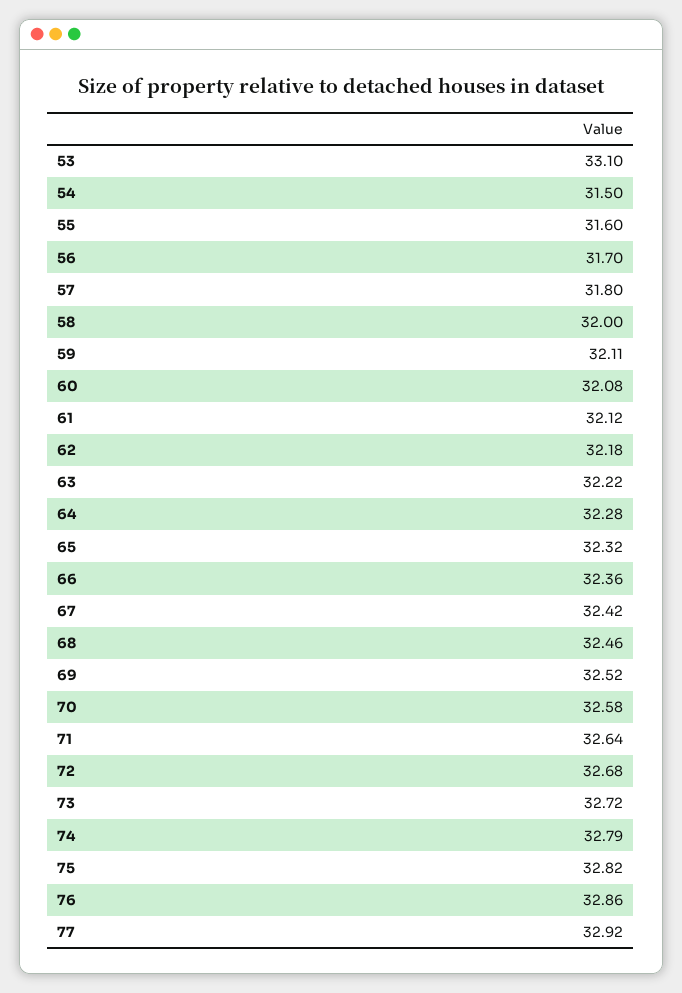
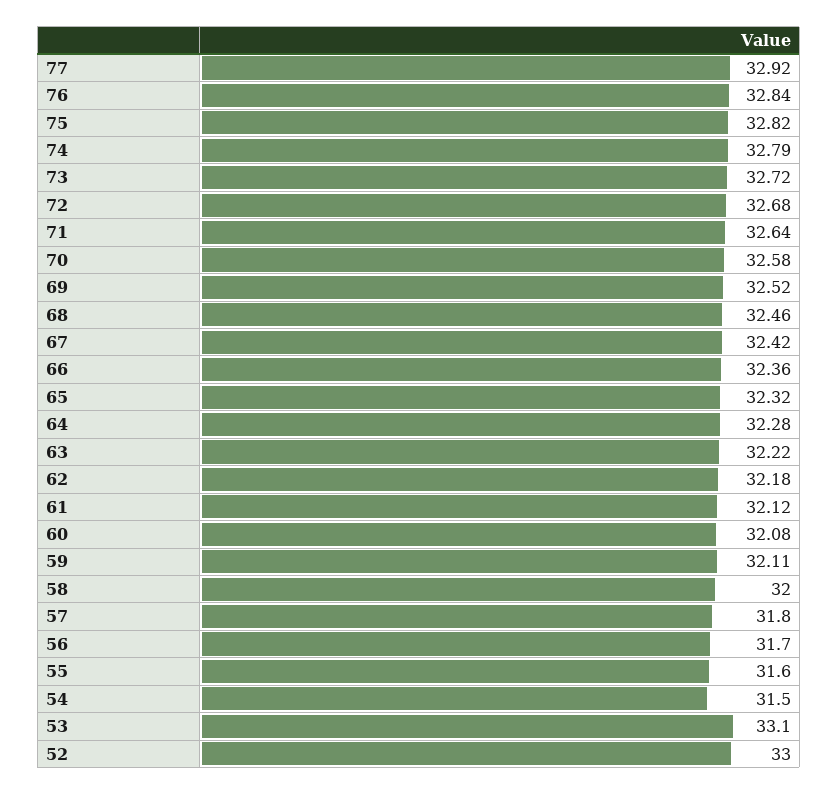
  {
    "53": 33.1,
    "54": 31.5,
    "55": 31.6,
    "56": 31.7,
    "57": 31.8,
    "58": 32,
    "59": 32.11,
    "60": 32.08,
    "61": 32.12,
    "62": 32.18,
    "63": 32.22,
    "64": 32.28,
    "65": 32.32,
    "66": 32.36,
    "67": 32.42,
    "68": 32.46,
    "69": 32.52,
    "70": 32.58,
    "71": 32.64,
    "72": 32.68,
    "73": 32.72,
    "74": 32.79,
    "75": 32.82,
-   "76": 32.86,
+   "76": 32.84,
-   "77": 32.92
+   "77": 32.92,
+   "52": 33
  }

